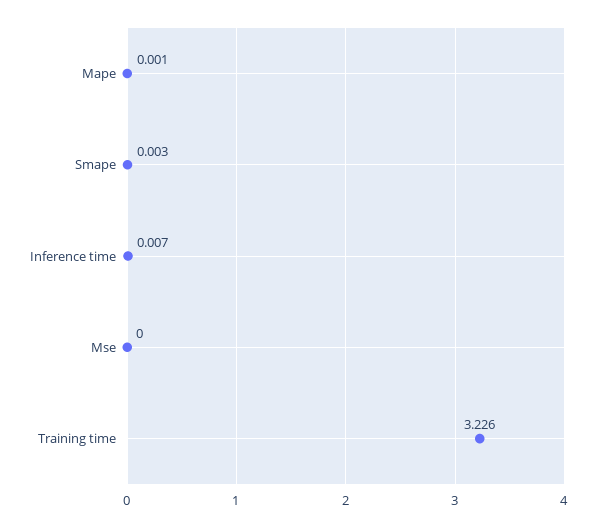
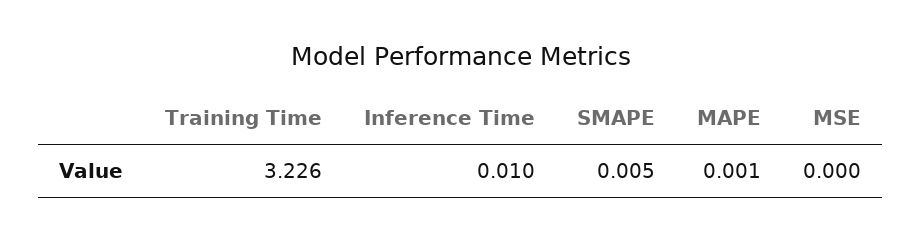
  {
    "Mape": 0.001,
-   "Smape": 0.003,
+   "Smape": 0.005,
-   "Inference time": 0.007,
+   "Inference time": 0.01,
    "Mse": 0,
    "Training time": 3.226
  }

